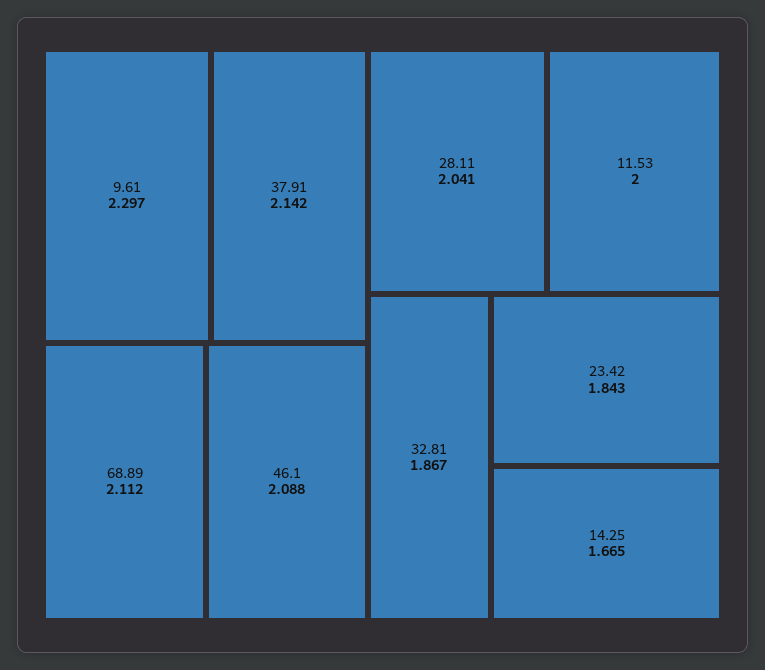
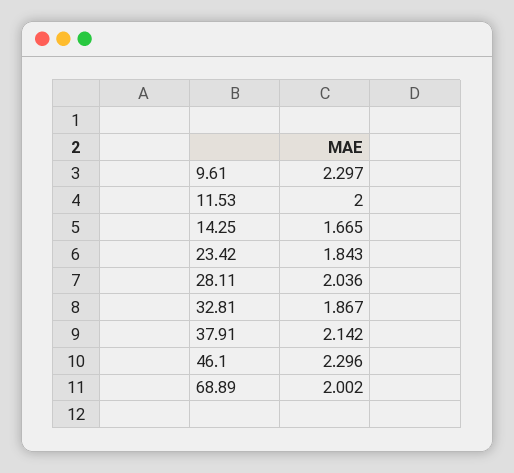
  {
    "9.61": 2.297,
    "37.91": 2.142,
-   "68.89": 2.112,
+   "68.89": 2.002,
-   "46.1": 2.088,
+   "46.1": 2.296,
-   "28.11": 2.041,
+   "28.11": 2.036,
    "11.53": 2,
    "32.81": 1.867,
    "23.42": 1.843,
    "14.25": 1.665
  }

